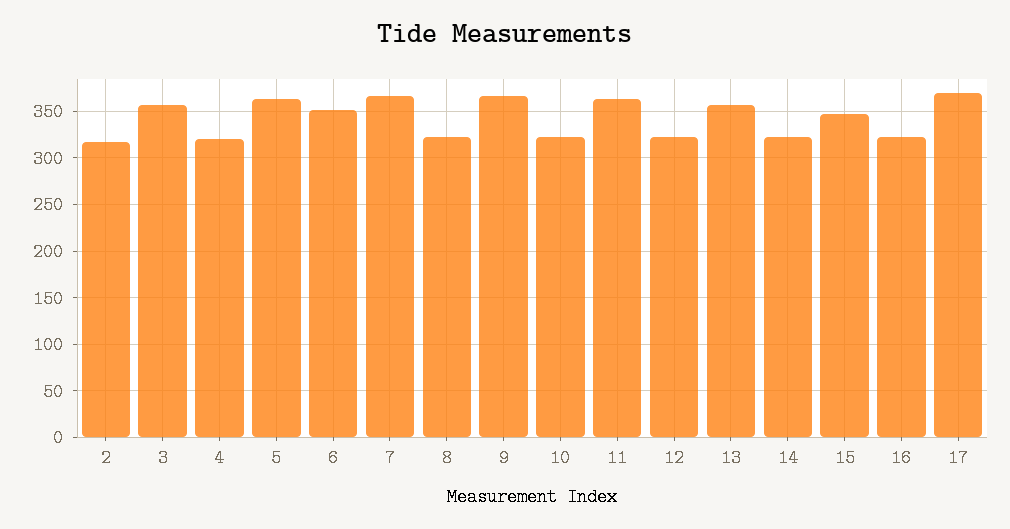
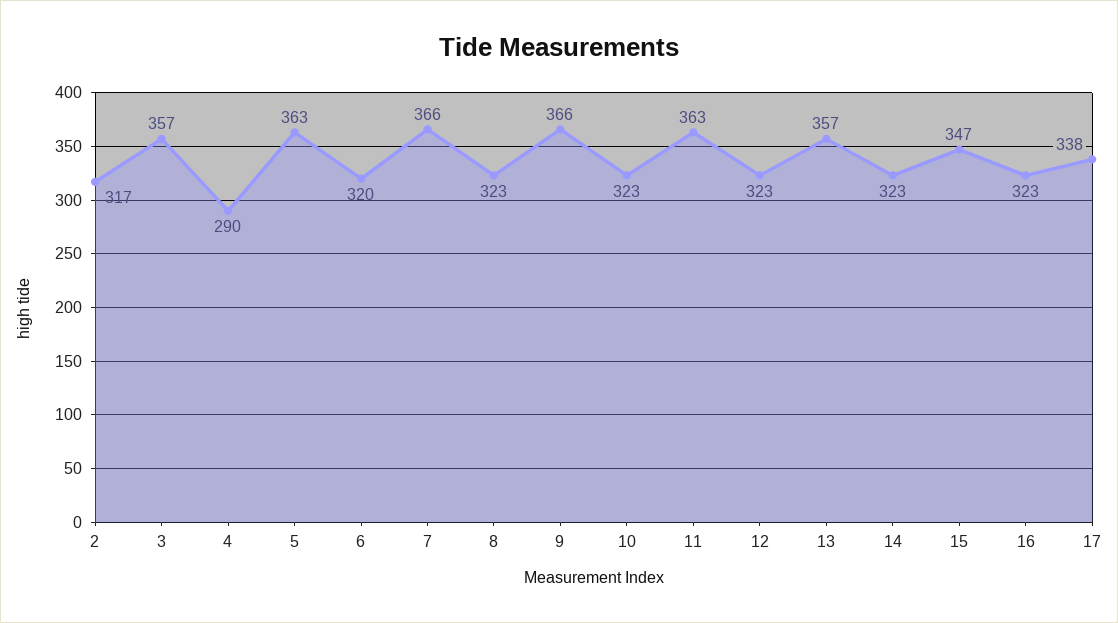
  {
    "2": 317,
    "3": 357,
-   "4": 320,
+   "4": 290,
    "5": 363,
-   "6": 350,
+   "6": 320,
    "7": 366,
    "8": 323,
    "9": 366,
    "10": 323,
    "11": 363,
    "12": 323,
    "13": 357,
    "14": 323,
    "15": 347,
    "16": 323,
-   "17": 370
+   "17": 338
  }

